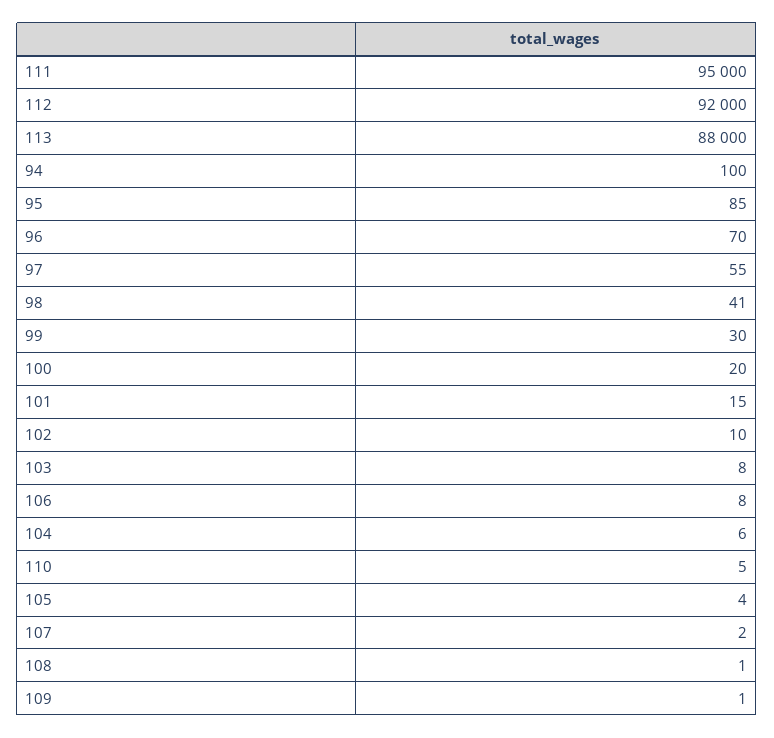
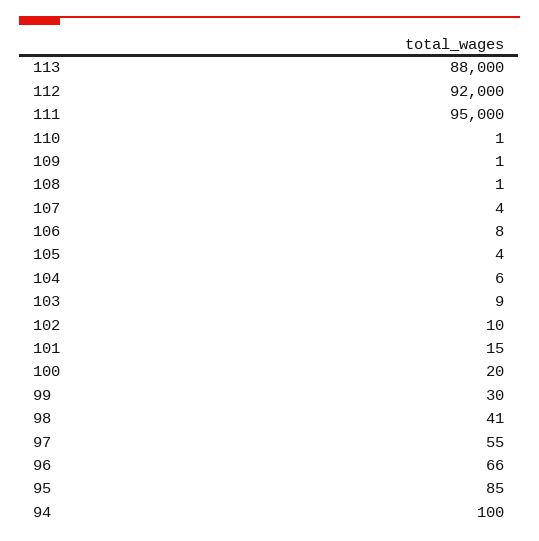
  {
    "111": 95000,
    "112": 92000,
    "113": 88000,
    "94": 100,
    "95": 85,
-   "96": 70,
+   "96": 66,
    "97": 55,
    "98": 41,
    "99": 30,
    "100": 20,
    "101": 15,
    "102": 10,
-   "103": 8,
+   "103": 9,
    "106": 8,
    "104": 6,
-   "110": 5,
+   "110": 1,
    "105": 4,
-   "107": 2,
+   "107": 4,
    "108": 1,
    "109": 1
  }

